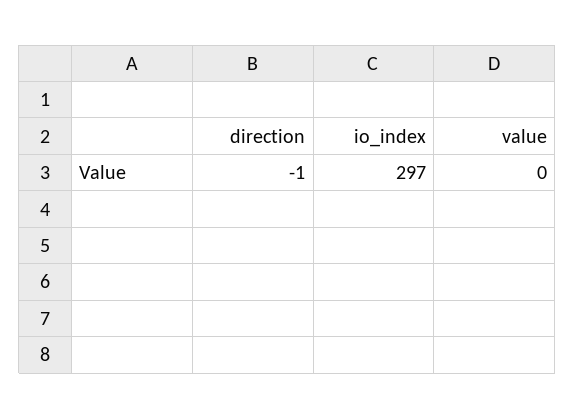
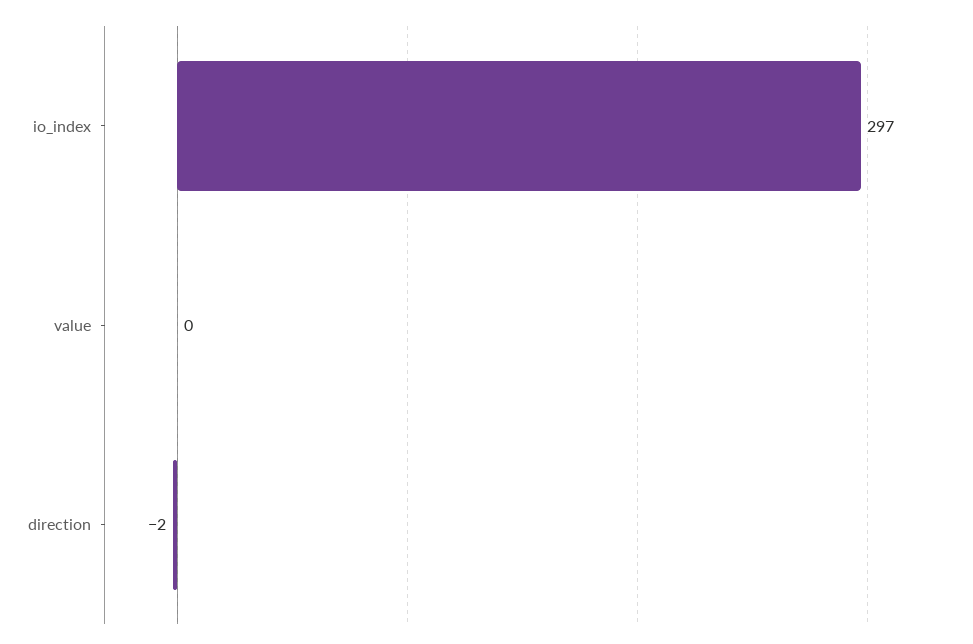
  {
-   "direction": -1,
+   "direction": -2,
    "io_index": 297,
    "value": 0
  }

